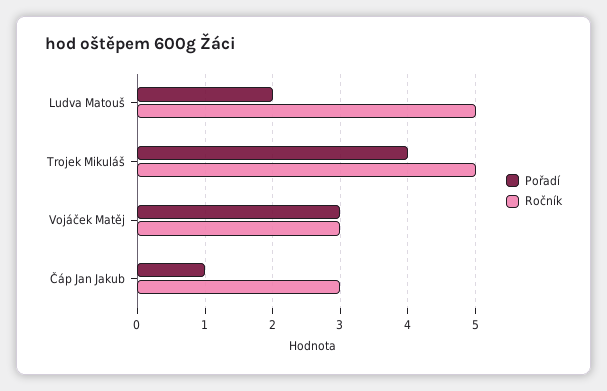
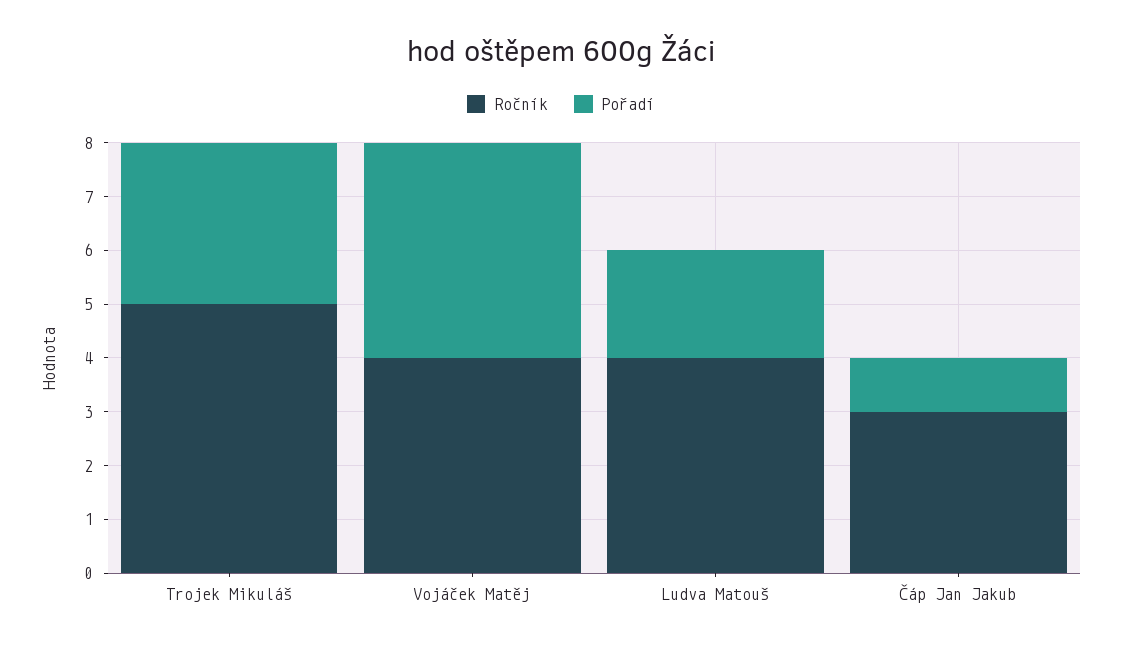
  {
    "Pořadí": {
      "Ludva Matouš": 2,
-     "Trojek Mikuláš": 4,
+     "Trojek Mikuláš": 3,
-     "Vojáček Matěj": 3,
+     "Vojáček Matěj": 4,
      "Čáp Jan Jakub": 1
    },
    "Ročník": {
-     "Ludva Matouš": 5,
+     "Ludva Matouš": 4,
      "Trojek Mikuláš": 5,
-     "Vojáček Matěj": 3,
+     "Vojáček Matěj": 4,
      "Čáp Jan Jakub": 3
    }
  }

